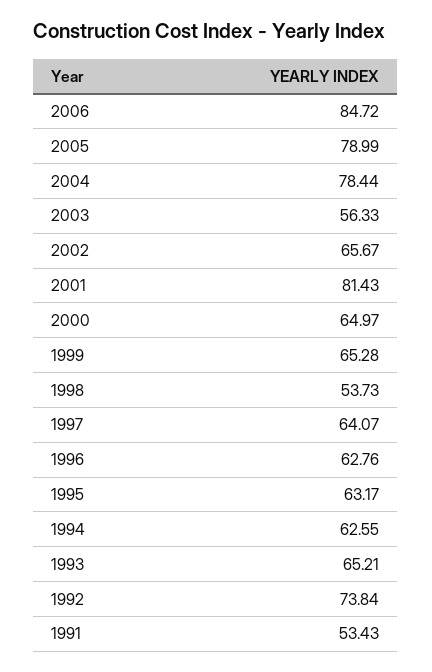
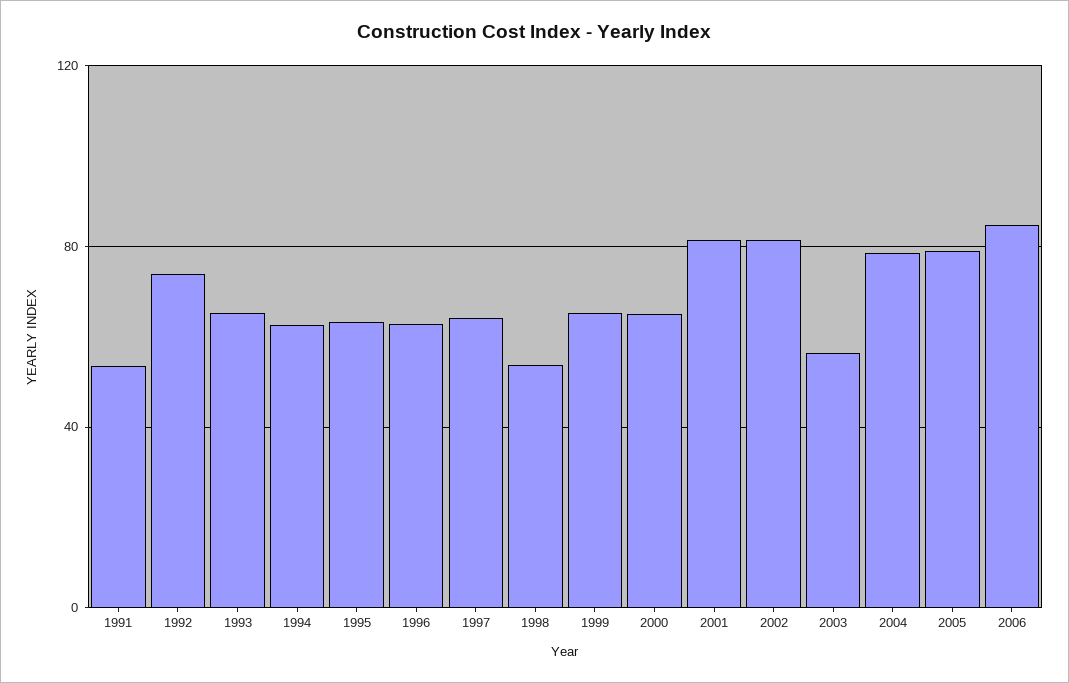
  {
    "2006": 84.72,
    "2005": 78.99,
    "2004": 78.44,
    "2003": 56.33,
-   "2002": 65.67,
+   "2002": 80,
    "2001": 81.43,
    "2000": 64.97,
    "1999": 65.28,
    "1998": 53.73,
    "1997": 64.07,
    "1996": 62.76,
    "1995": 63.17,
    "1994": 62.55,
    "1993": 65.21,
    "1992": 73.84,
    "1991": 53.43
  }

